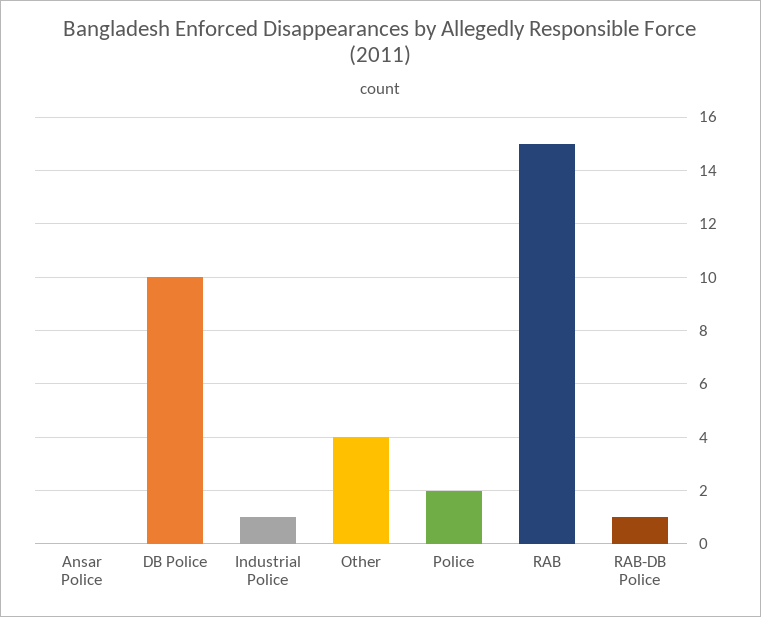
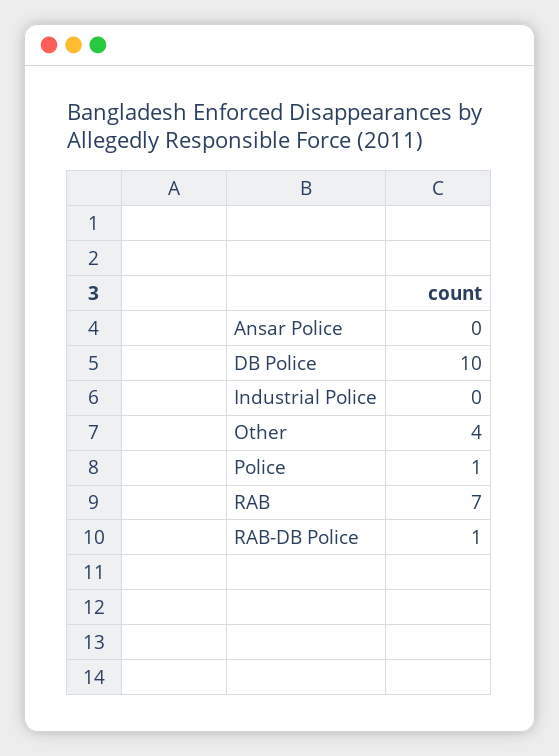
  {
    "Ansar Police": 0,
    "DB Police": 10,
-   "Industrial Police": 1,
+   "Industrial Police": 0,
    "Other": 4,
-   "Police": 2,
+   "Police": 1,
-   "RAB": 15,
+   "RAB": 7,
    "RAB-DB Police": 1
  }

